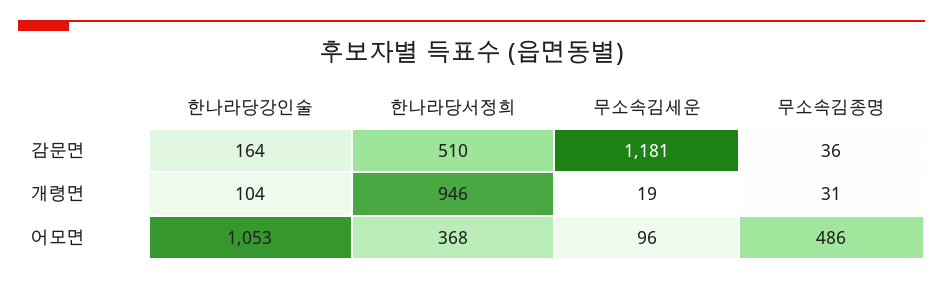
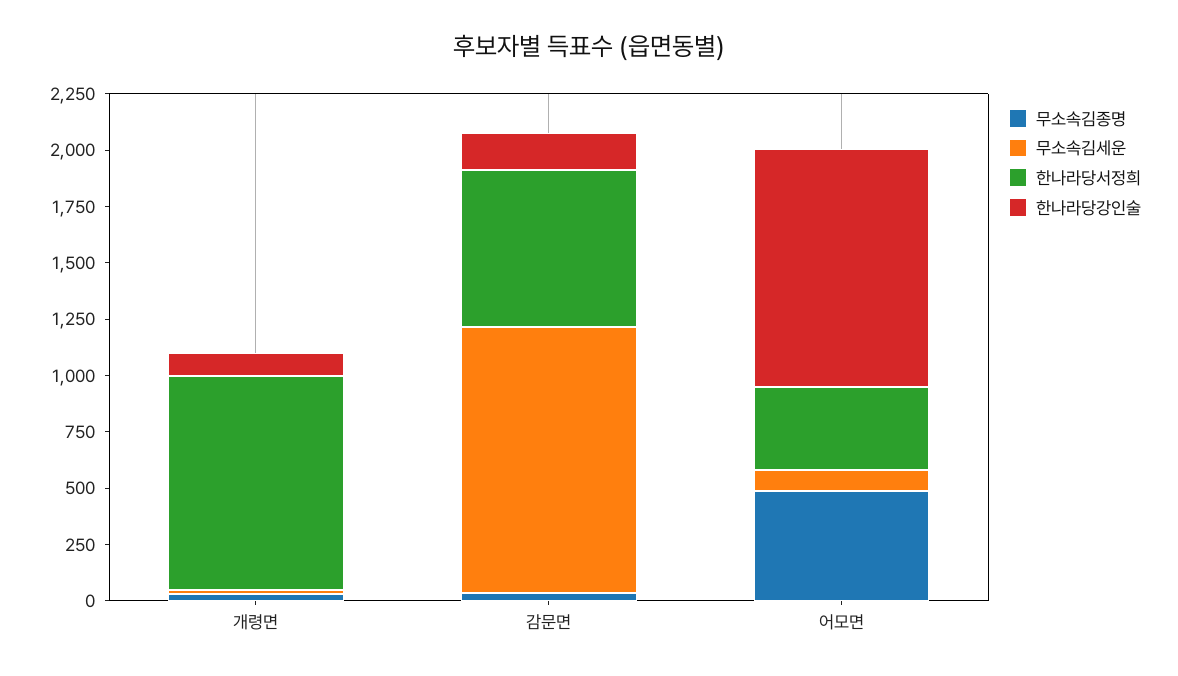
  {
    "한나라당강인술": {
      "감문면": 164,
      "개령면": 104,
      "어모면": 1053
    },
    "한나라당서정희": {
-     "감문면": 510,
+     "감문면": 700,
      "개령면": 946,
      "어모면": 368
    },
    "무소속김세운": {
      "감문면": 1181,
      "개령면": 19,
      "어모면": 96
    },
    "무소속김종명": {
      "감문면": 36,
      "개령면": 31,
      "어모면": 486
    }
  }

